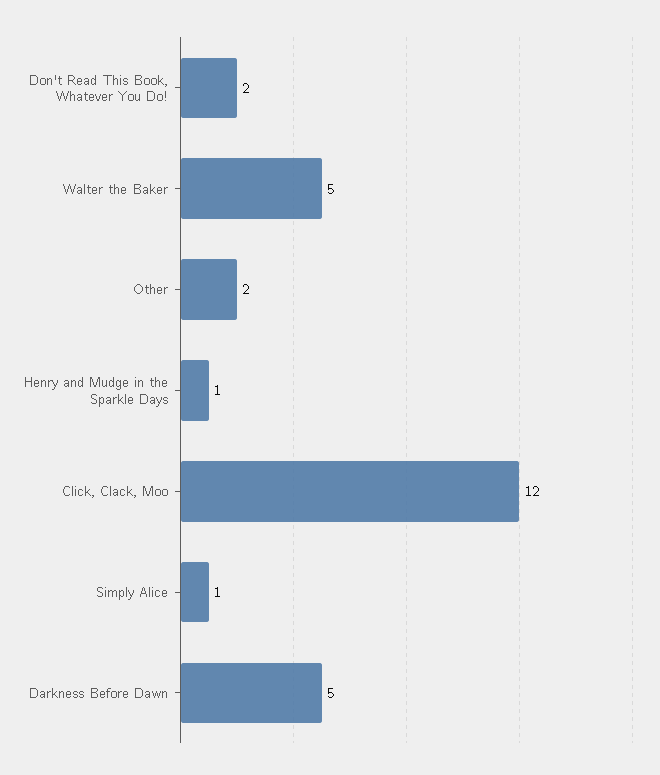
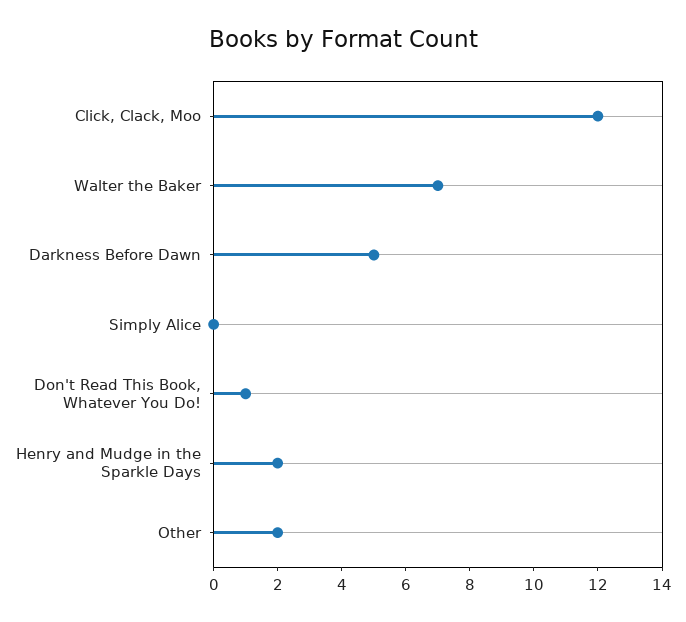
  {
-   "Don't Read This Book, Whatever You Do!": 2,
+   "Don't Read This Book, Whatever You Do!": 1,
-   "Walter the Baker": 5,
+   "Walter the Baker": 7,
    "Other": 2,
-   "Henry and Mudge in the Sparkle Days": 1,
+   "Henry and Mudge in the Sparkle Days": 2,
    "Click, Clack, Moo": 12,
-   "Simply Alice": 1,
+   "Simply Alice": 0,
    "Darkness Before Dawn": 5
  }

